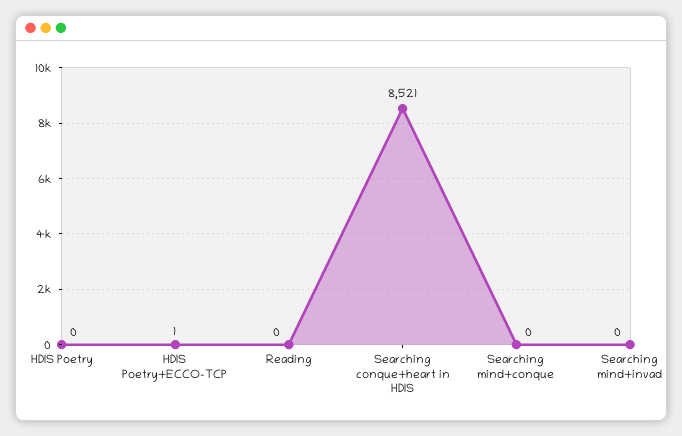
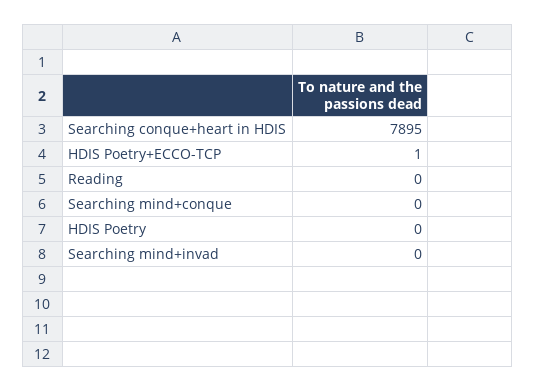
  {
    "HDIS Poetry": 0,
    "HDIS Poetry+ECCO-TCP": 1,
    "Reading": 0,
-   "Searching conque+heart in HDIS": 8521,
+   "Searching conque+heart in HDIS": 7895,
    "Searching mind+conque": 0,
    "Searching mind+invad": 0
  }

